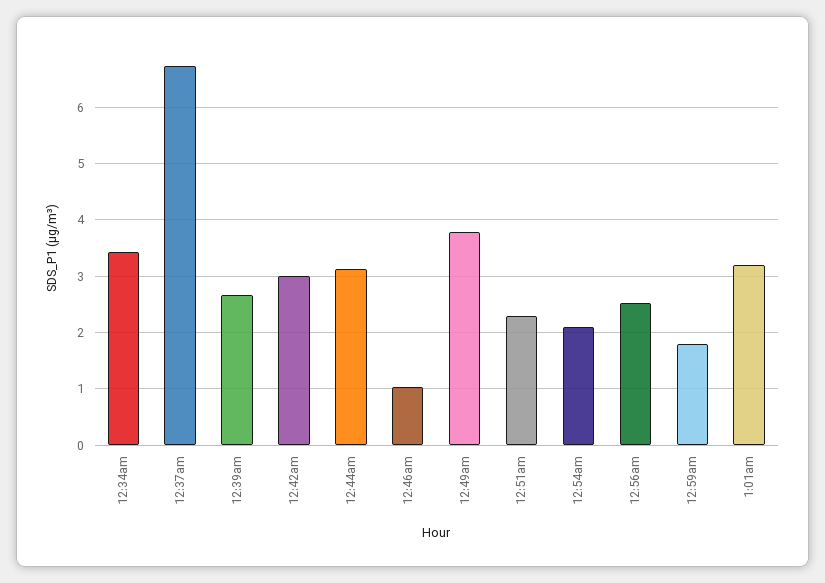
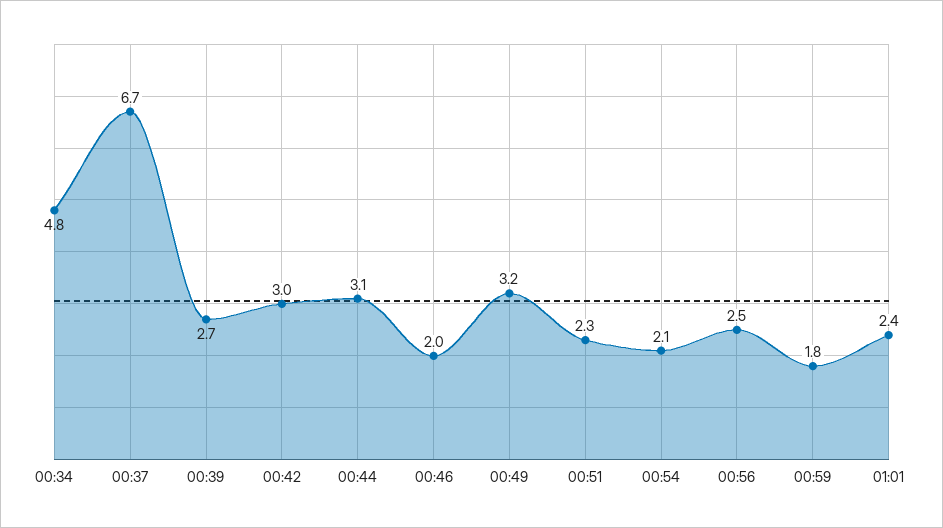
  {
-   "12:34am": 3.4,
+   "12:34am": 4.8,
    "12:37am": 6.7,
    "12:39am": 2.7,
    "12:42am": 3,
    "12:44am": 3.1,
-   "12:46am": 1,
+   "12:46am": 2,
-   "12:49am": 3.8,
+   "12:49am": 3.2,
    "12:51am": 2.3,
    "12:54am": 2.1,
    "12:56am": 2.5,
    "12:59am": 1.8,
-   "1:01am": 3.2
+   "1:01am": 2.4
  }

